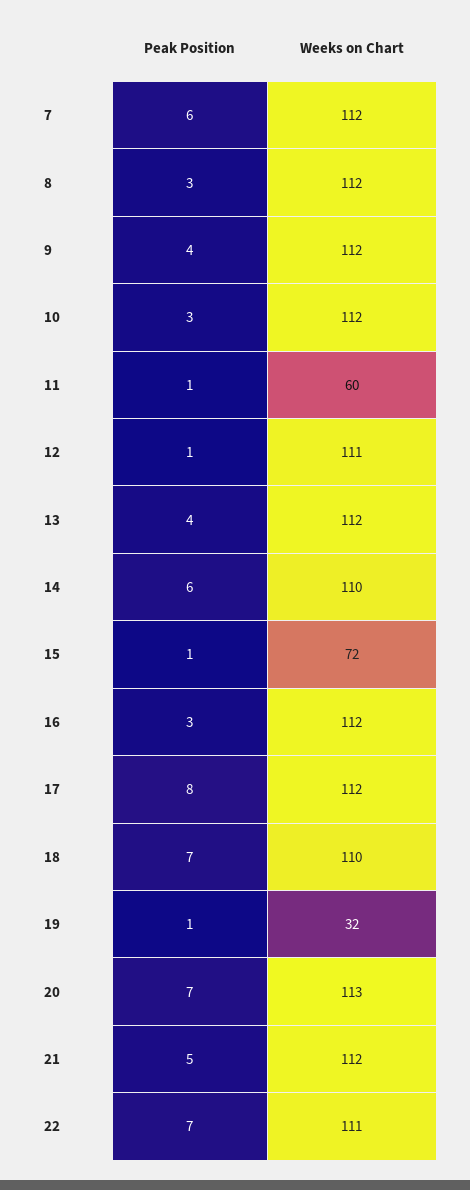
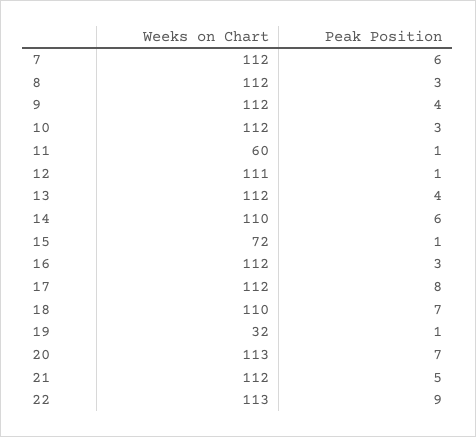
  {
    "Peak Position": {
      "7": 6,
      "8": 3,
      "9": 4,
      "10": 3,
      "11": 1,
      "12": 1,
      "13": 4,
      "14": 6,
      "15": 1,
      "16": 3,
      "17": 8,
      "18": 7,
      "19": 1,
      "20": 7,
      "21": 5,
-     "22": 7
+     "22": 9
    },
    "Weeks on Chart": {
      "7": 112,
      "8": 112,
      "9": 112,
      "10": 112,
      "11": 60,
      "12": 111,
      "13": 112,
      "14": 110,
      "15": 72,
      "16": 112,
      "17": 112,
      "18": 110,
      "19": 32,
      "20": 113,
      "21": 112,
-     "22": 111
+     "22": 113
    }
  }

